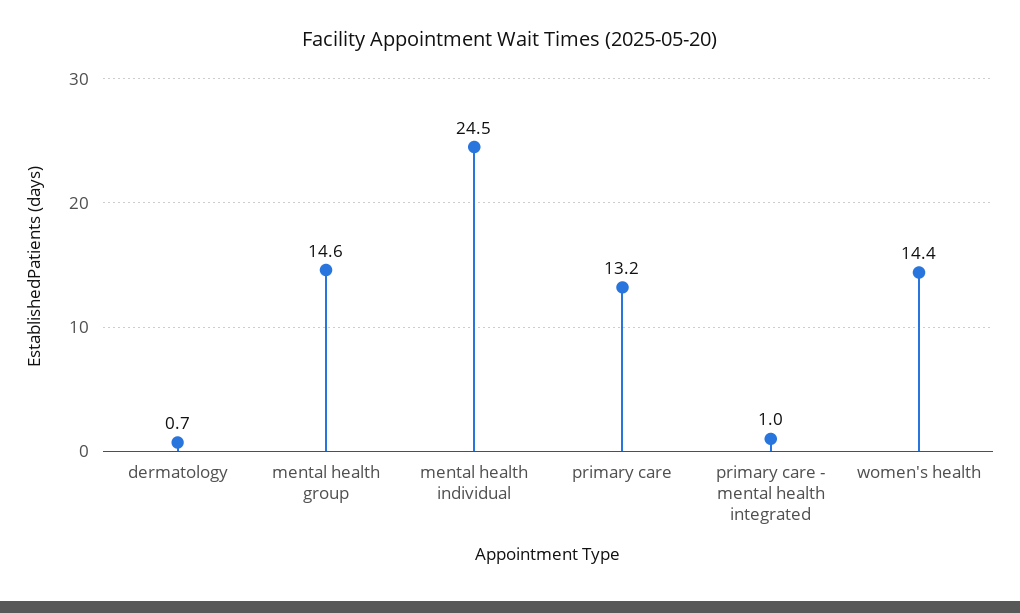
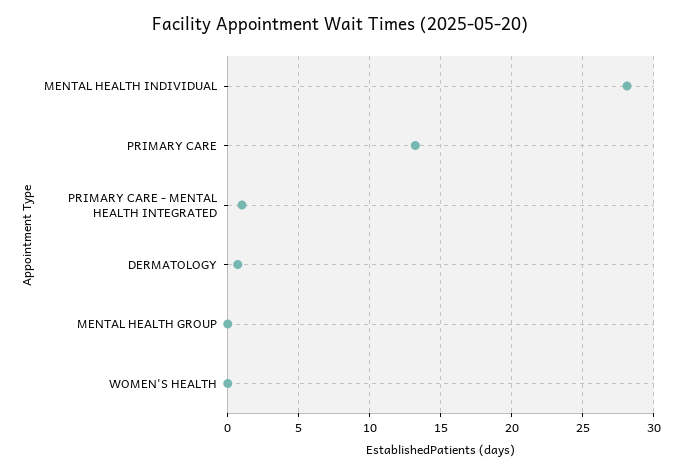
  {
    "dermatology": 0.7,
-   "mental health group": 14.6,
+   "mental health group": 0,
-   "mental health individual": 24.5,
+   "mental health individual": 28,
    "primary care": 13.2,
    "primary care - mental health integrated": 1,
-   "women's health": 14.4
+   "women's health": 0
  }

